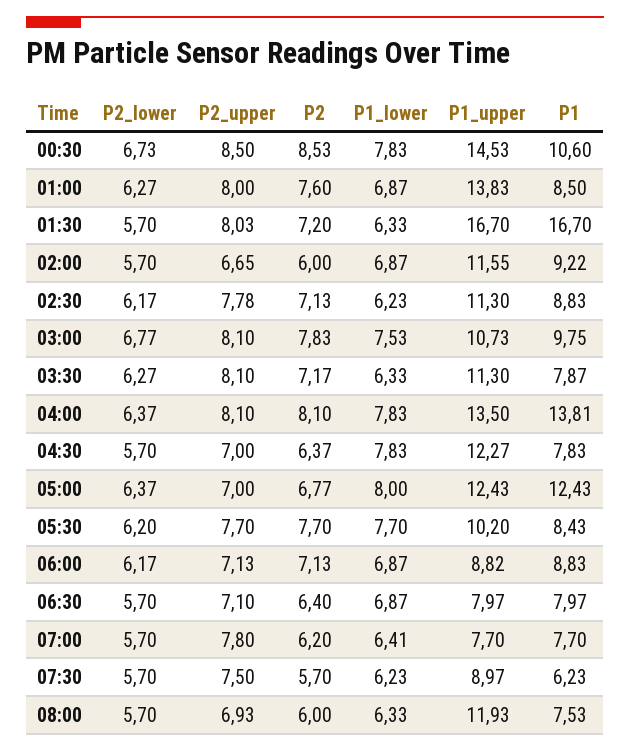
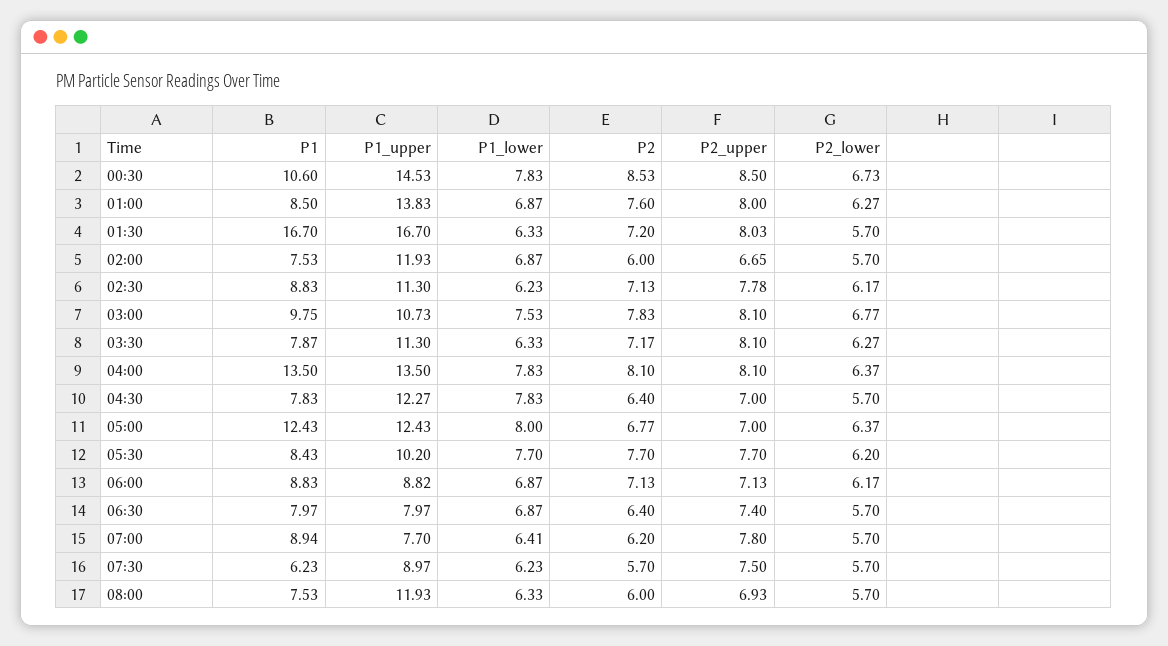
  {
    "P2_lower": {
      "00:30": 6.73,
      "01:00": 6.27,
      "01:30": 5.7,
      "02:00": 5.7,
      "02:30": 6.17,
      "03:00": 6.77,
      "03:30": 6.27,
      "04:00": 6.37,
      "04:30": 5.7,
      "05:00": 6.37,
      "05:30": 6.2,
      "06:00": 6.17,
      "06:30": 5.7,
      "07:00": 5.7,
      "07:30": 5.7,
      "08:00": 5.7
    },
    "P2_upper": {
      "00:30": 8.5,
      "01:00": 8,
      "01:30": 8.03,
      "02:00": 6.65,
      "02:30": 7.78,
      "03:00": 8.1,
      "03:30": 8.1,
      "04:00": 8.1,
      "04:30": 7,
      "05:00": 7,
      "05:30": 7.7,
      "06:00": 7.13,
-     "06:30": 7.1,
+     "06:30": 7.4,
      "07:00": 7.8,
      "07:30": 7.5,
      "08:00": 6.93
    },
    "P2": {
      "00:30": 8.53,
      "01:00": 7.6,
      "01:30": 7.2,
      "02:00": 6,
      "02:30": 7.13,
      "03:00": 7.83,
      "03:30": 7.17,
      "04:00": 8.1,
-     "04:30": 6.37,
+     "04:30": 6.4,
      "05:00": 6.77,
      "05:30": 7.7,
      "06:00": 7.13,
      "06:30": 6.4,
      "07:00": 6.2,
      "07:30": 5.7,
      "08:00": 6
    },
    "P1_lower": {
      "00:30": 7.83,
      "01:00": 6.87,
      "01:30": 6.33,
      "02:00": 6.87,
      "02:30": 6.23,
      "03:00": 7.53,
      "03:30": 6.33,
      "04:00": 7.83,
      "04:30": 7.83,
      "05:00": 8,
      "05:30": 7.7,
      "06:00": 6.87,
      "06:30": 6.87,
      "07:00": 6.41,
      "07:30": 6.23,
      "08:00": 6.33
    },
    "P1_upper": {
      "00:30": 14.53,
      "01:00": 13.83,
      "01:30": 16.7,
-     "02:00": 11.55,
+     "02:00": 11.93,
      "02:30": 11.3,
      "03:00": 10.73,
      "03:30": 11.3,
      "04:00": 13.5,
      "04:30": 12.27,
      "05:00": 12.43,
      "05:30": 10.2,
      "06:00": 8.82,
      "06:30": 7.97,
      "07:00": 7.7,
      "07:30": 8.97,
      "08:00": 11.93
    },
    "P1": {
      "00:30": 10.6,
      "01:00": 8.5,
      "01:30": 16.7,
-     "02:00": 9.22,
+     "02:00": 7.53,
      "02:30": 8.83,
      "03:00": 9.75,
      "03:30": 7.87,
-     "04:00": 13.81,
+     "04:00": 13.5,
      "04:30": 7.83,
      "05:00": 12.43,
      "05:30": 8.43,
      "06:00": 8.83,
      "06:30": 7.97,
-     "07:00": 7.7,
+     "07:00": 8.94,
      "07:30": 6.23,
      "08:00": 7.53
    }
  }

